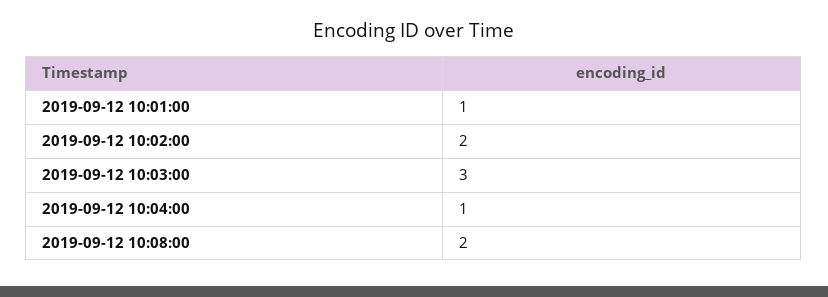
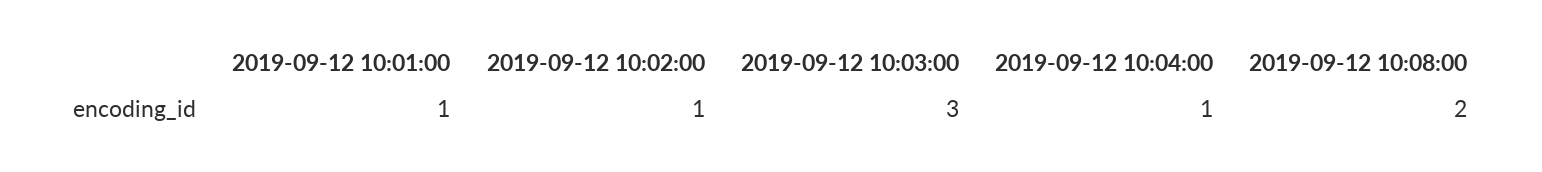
  {
    "2019-09-12 10:01:00": 1,
-   "2019-09-12 10:02:00": 2,
+   "2019-09-12 10:02:00": 1,
    "2019-09-12 10:03:00": 3,
    "2019-09-12 10:04:00": 1,
    "2019-09-12 10:08:00": 2
  }

